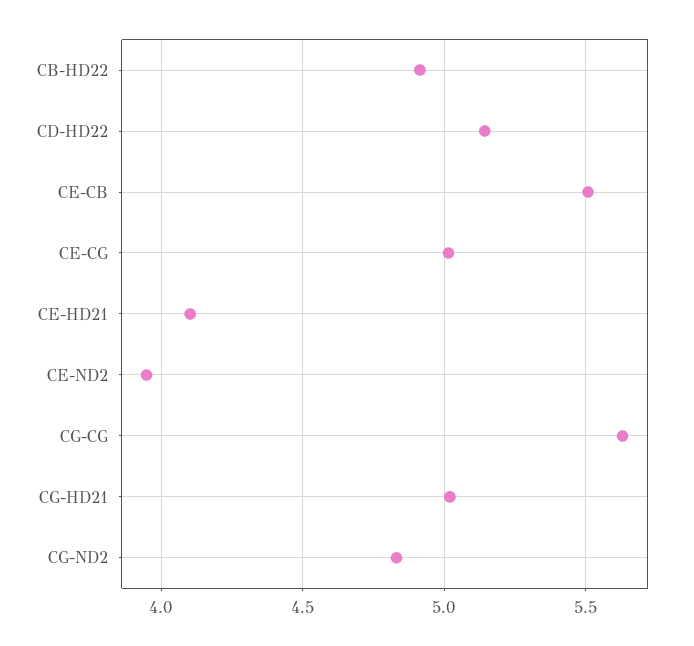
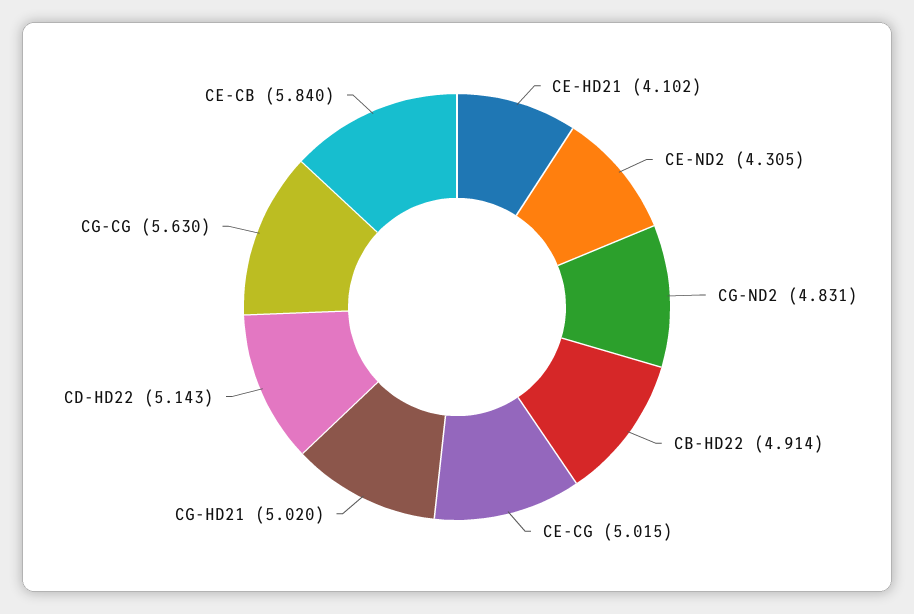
  {
    "CB-HD22": 4.914,
    "CD-HD22": 5.143,
-   "CE-CB": 5.5,
+   "CE-CB": 5.84,
    "CE-CG": 5.015,
    "CE-HD21": 4.102,
-   "CE-ND2": 3.95,
+   "CE-ND2": 4.305,
    "CG-CG": 5.63,
    "CG-HD21": 5.02,
    "CG-ND2": 4.831
  }

